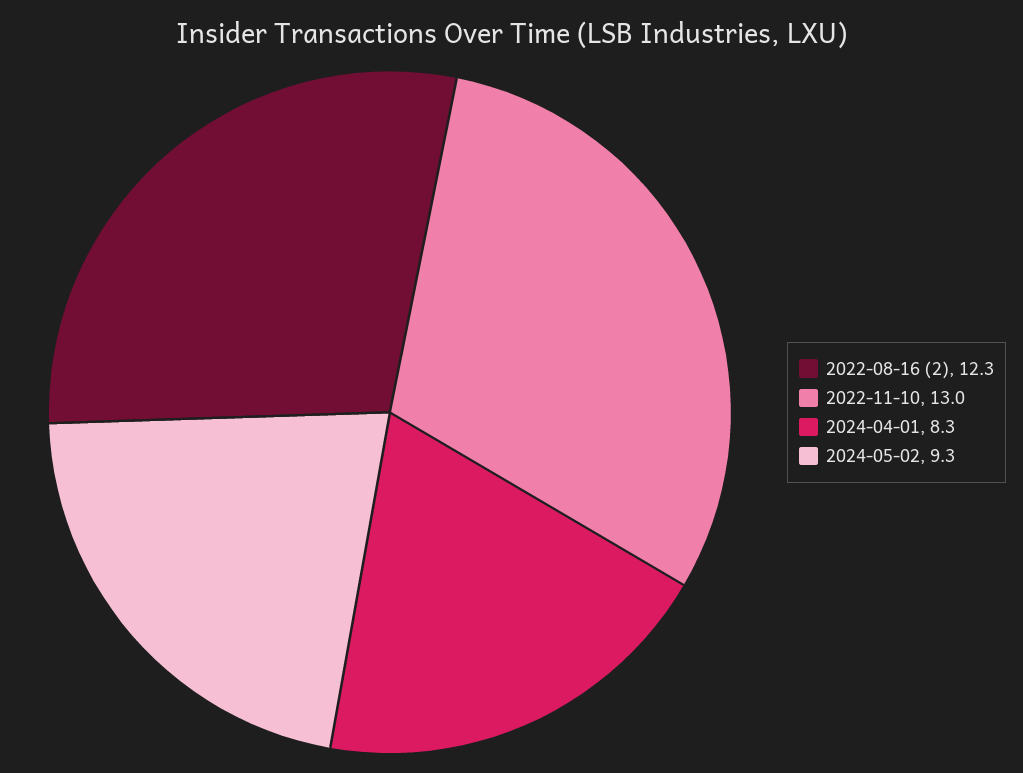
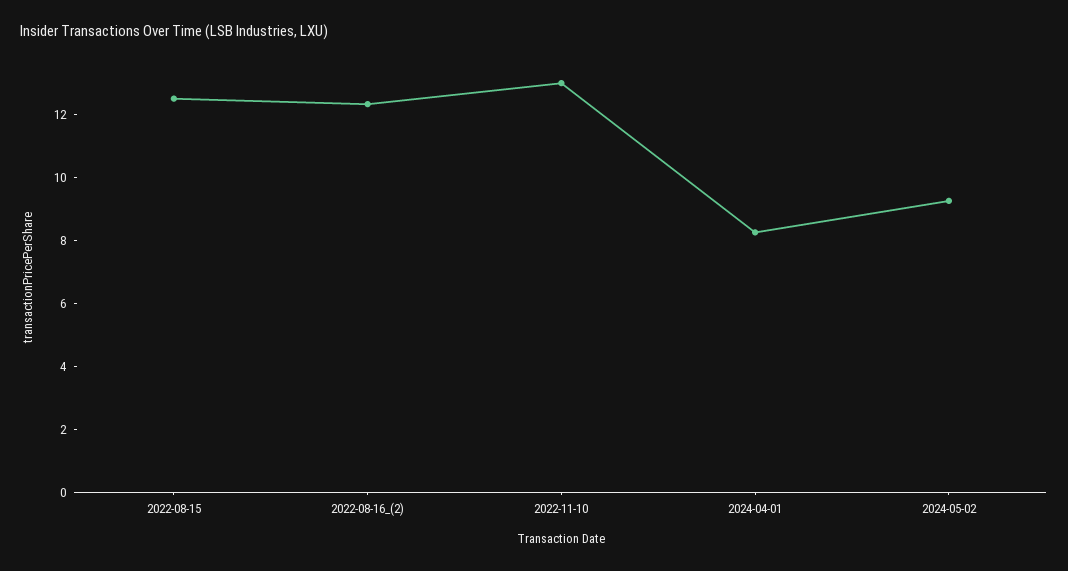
  {
    "2022-08-16 (2)": 12.3,
    "2022-11-10": 13,
    "2024-04-01": 8.3,
-   "2024-05-02": 9.3
+   "2024-05-02": 9.3,
+   "2022-08-15": 12.5
  }

